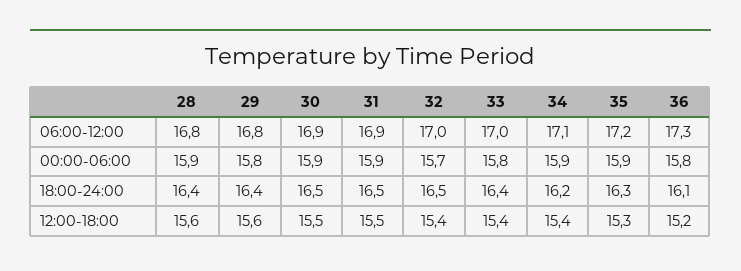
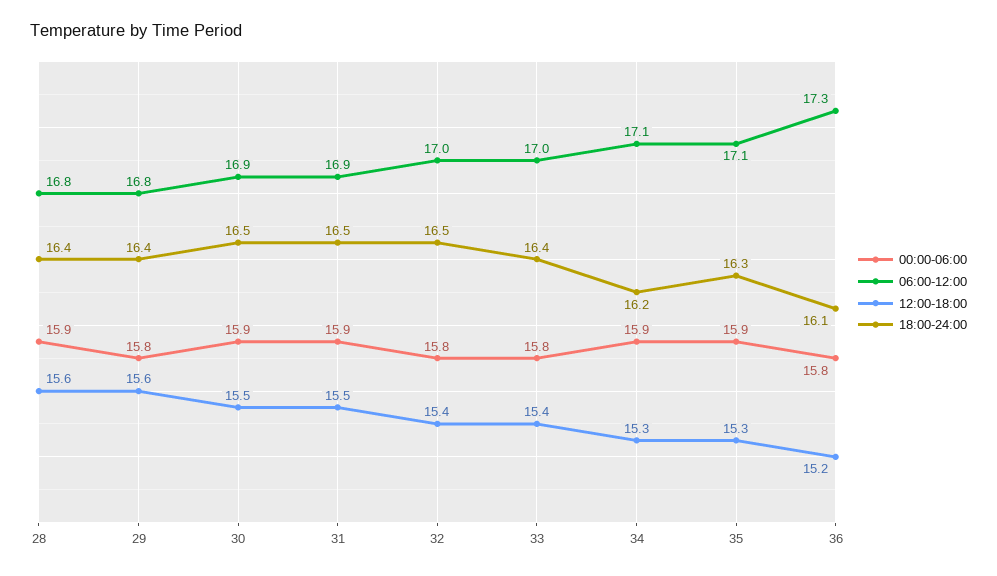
  {
    "06:00-12:00": {
      "28": 16.8,
      "29": 16.8,
      "30": 16.9,
      "31": 16.9,
      "32": 17,
      "33": 17,
      "34": 17.1,
-     "35": 17.2,
+     "35": 17.1,
      "36": 17.3
    },
    "00:00-06:00": {
      "28": 15.9,
      "29": 15.8,
      "30": 15.9,
      "31": 15.9,
-     "32": 15.7,
+     "32": 15.8,
      "33": 15.8,
      "34": 15.9,
      "35": 15.9,
      "36": 15.8
    },
    "18:00-24:00": {
      "28": 16.4,
      "29": 16.4,
      "30": 16.5,
      "31": 16.5,
      "32": 16.5,
      "33": 16.4,
      "34": 16.2,
      "35": 16.3,
      "36": 16.1
    },
    "12:00-18:00": {
      "28": 15.6,
      "29": 15.6,
      "30": 15.5,
      "31": 15.5,
      "32": 15.4,
      "33": 15.4,
-     "34": 15.4,
+     "34": 15.3,
      "35": 15.3,
      "36": 15.2
    }
  }

